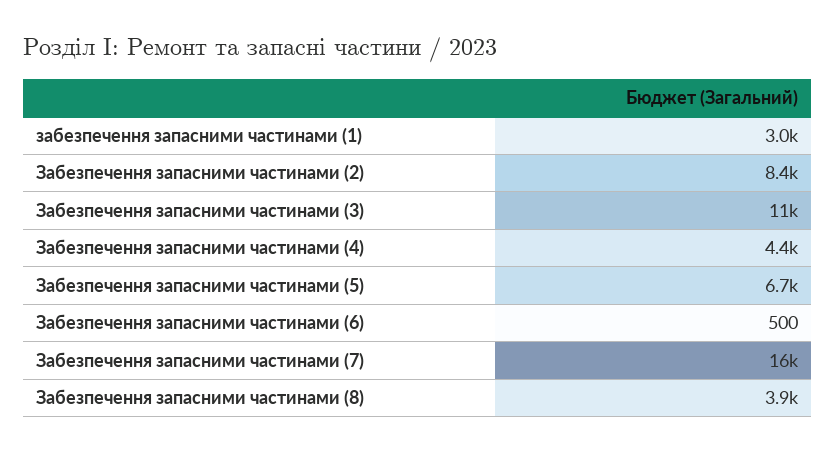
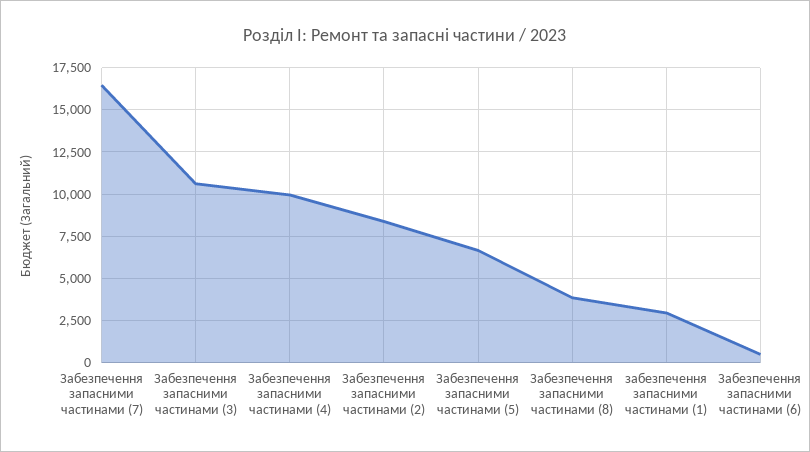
  {
    "забезпечення запасними частинами (1)": 3000,
    "Забезпечення запасними частинами (2)": 8400,
    "Забезпечення запасними частинами (3)": 11000,
-   "Забезпечення запасними частинами (4)": 4400,
+   "Забезпечення запасними частинами (4)": 10000,
    "Забезпечення запасними частинами (5)": 6700,
    "Забезпечення запасними частинами (6)": 500,
    "Забезпечення запасними частинами (7)": 16000,
    "Забезпечення запасними частинами (8)": 3900
  }

